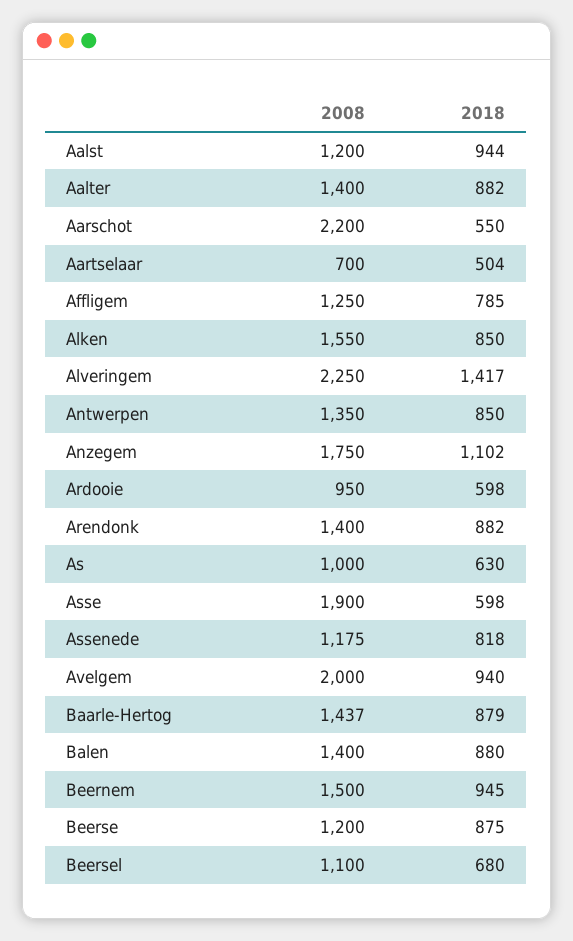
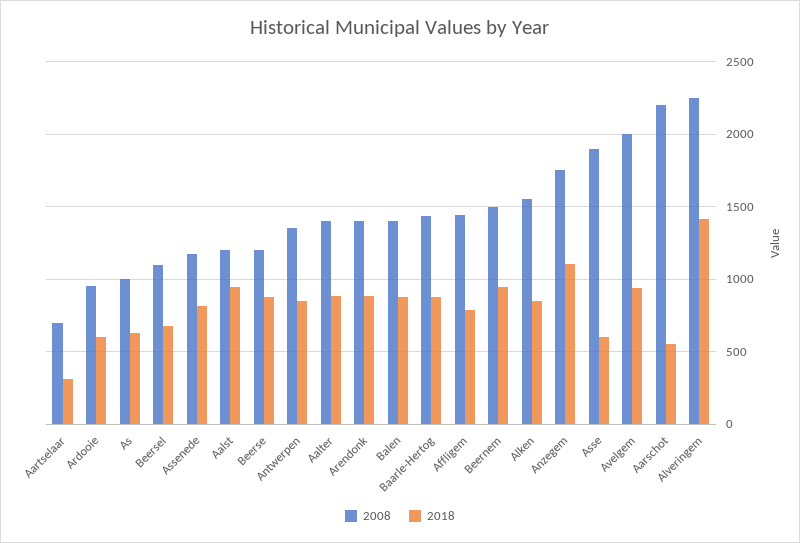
  {
    "2008": {
      "Aalst": 1200,
      "Aalter": 1400,
      "Aarschot": 2200,
      "Aartselaar": 700,
-     "Affligem": 1250,
+     "Affligem": 1450,
      "Alken": 1550,
      "Alveringem": 2250,
      "Antwerpen": 1350,
      "Anzegem": 1750,
      "Ardooie": 950,
      "Arendonk": 1400,
      "As": 1000,
      "Asse": 1900,
      "Assenede": 1175,
      "Avelgem": 2000,
      "Baarle-Hertog": 1437,
      "Balen": 1400,
      "Beernem": 1500,
      "Beerse": 1200,
      "Beersel": 1100
    },
    "2018": {
      "Aalst": 944,
      "Aalter": 882,
      "Aarschot": 550,
-     "Aartselaar": 504,
+     "Aartselaar": 300,
      "Affligem": 785,
      "Alken": 850,
      "Alveringem": 1417,
      "Antwerpen": 850,
      "Anzegem": 1102,
      "Ardooie": 598,
      "Arendonk": 882,
      "As": 630,
      "Asse": 598,
      "Assenede": 818,
      "Avelgem": 940,
      "Baarle-Hertog": 879,
      "Balen": 880,
      "Beernem": 945,
      "Beerse": 875,
      "Beersel": 680
    }
  }

